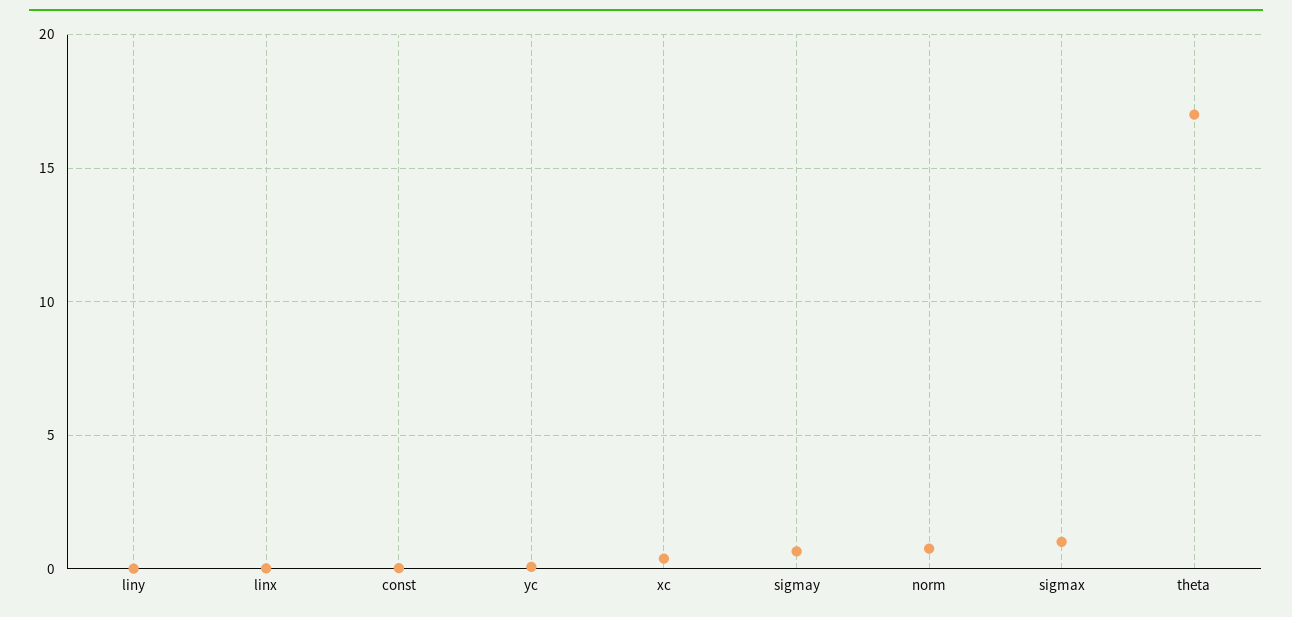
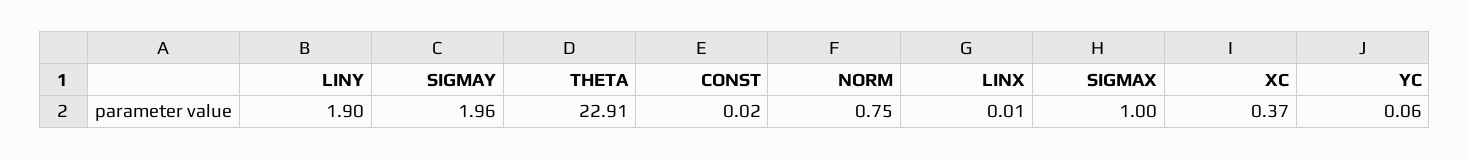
  {
-   "liny": 0,
+   "liny": 1.9,
    "linx": 0.01,
    "const": 0.02,
    "yc": 0.06,
    "xc": 0.37,
-   "sigmay": 0.5,
+   "sigmay": 1.96,
    "norm": 0.75,
    "sigmax": 1,
-   "theta": 17
+   "theta": 22.91
  }

